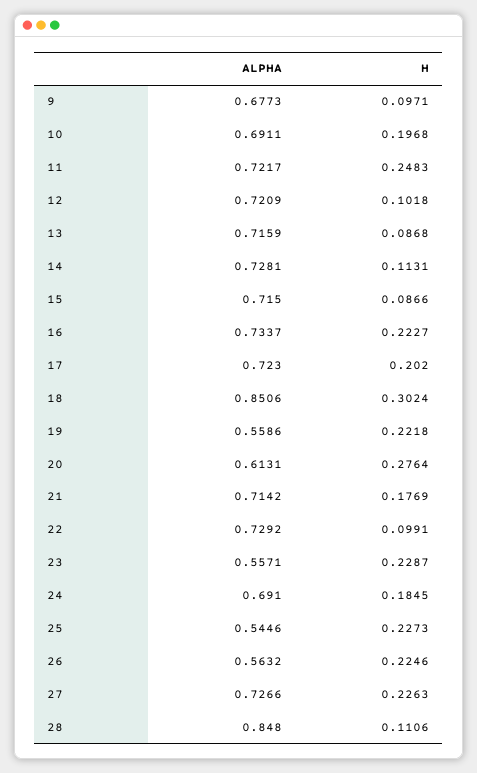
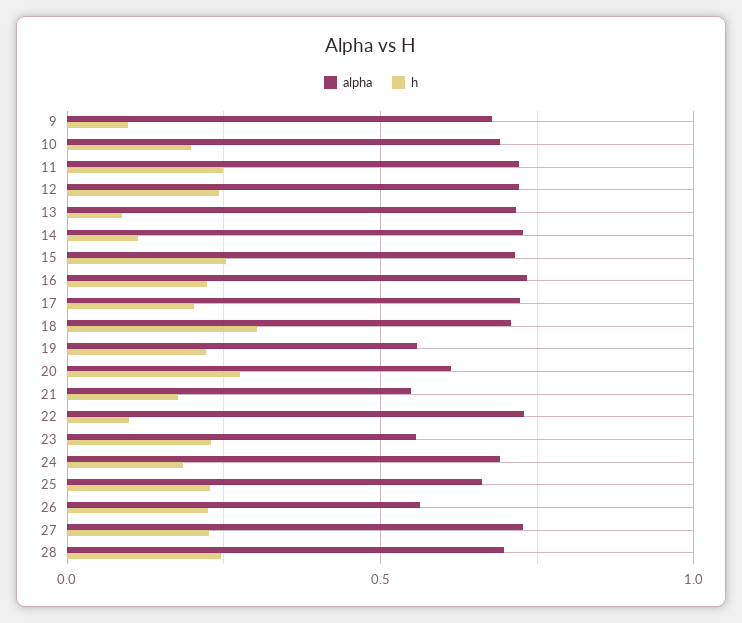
  {
    "ALPHA": {
      "9": 0.6773,
      "10": 0.6911,
      "11": 0.7217,
      "12": 0.7209,
      "13": 0.7159,
      "14": 0.7281,
      "15": 0.715,
      "16": 0.7337,
      "17": 0.723,
-     "18": 0.8506,
+     "18": 0.7,
      "19": 0.5586,
      "20": 0.6131,
-     "21": 0.7142,
+     "21": 0.55,
      "22": 0.7292,
      "23": 0.5571,
      "24": 0.691,
-     "25": 0.5446,
+     "25": 0.65,
      "26": 0.5632,
      "27": 0.7266,
-     "28": 0.848
+     "28": 0.7
    },
    "H": {
      "9": 0.0971,
      "10": 0.1968,
      "11": 0.2483,
-     "12": 0.1018,
+     "12": 0.25,
      "13": 0.0868,
      "14": 0.1131,
-     "15": 0.0866,
+     "15": 0.25,
      "16": 0.2227,
      "17": 0.202,
      "18": 0.3024,
      "19": 0.2218,
      "20": 0.2764,
      "21": 0.1769,
      "22": 0.0991,
      "23": 0.2287,
      "24": 0.1845,
      "25": 0.2273,
      "26": 0.2246,
      "27": 0.2263,
-     "28": 0.1106
+     "28": 0.25
    }
  }

